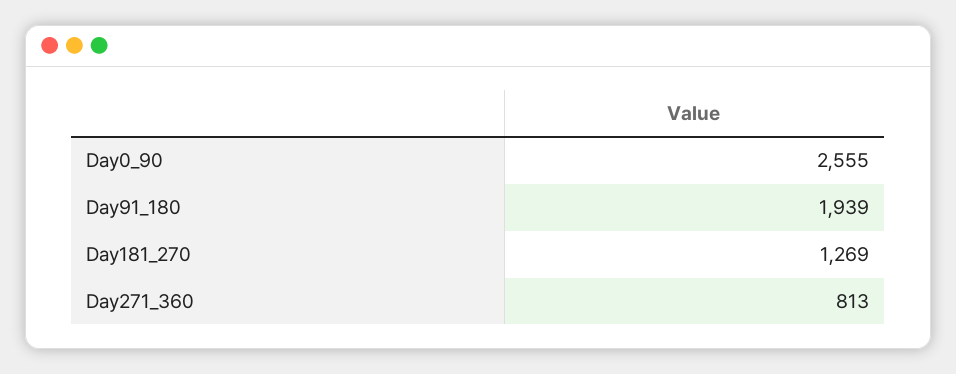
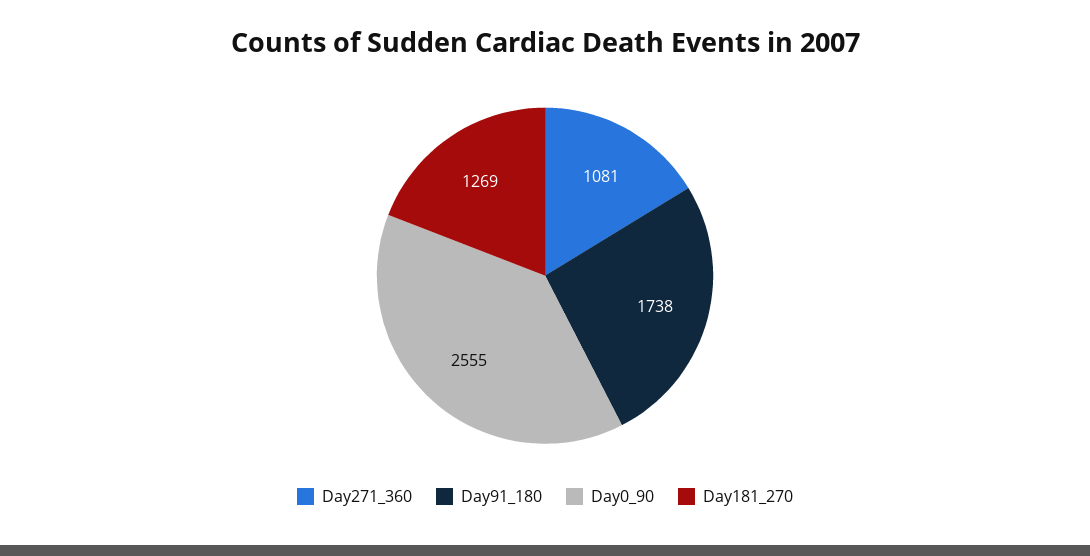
  {
    "Day0_90": 2555,
-   "Day91_180": 1939,
+   "Day91_180": 1738,
    "Day181_270": 1269,
-   "Day271_360": 813
+   "Day271_360": 1081
  }

